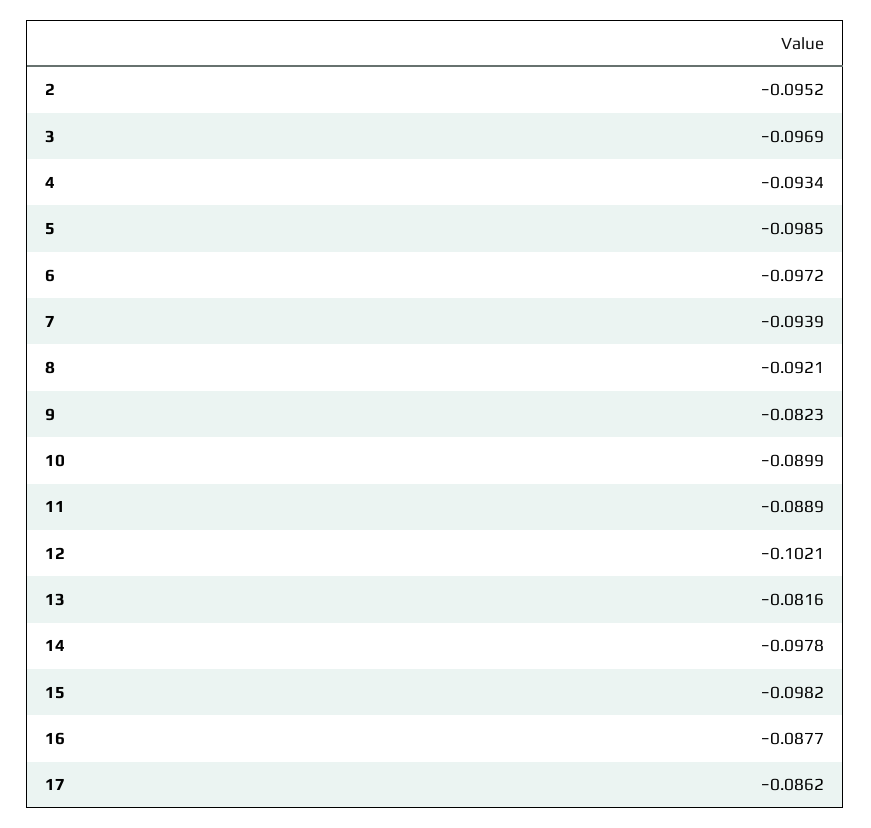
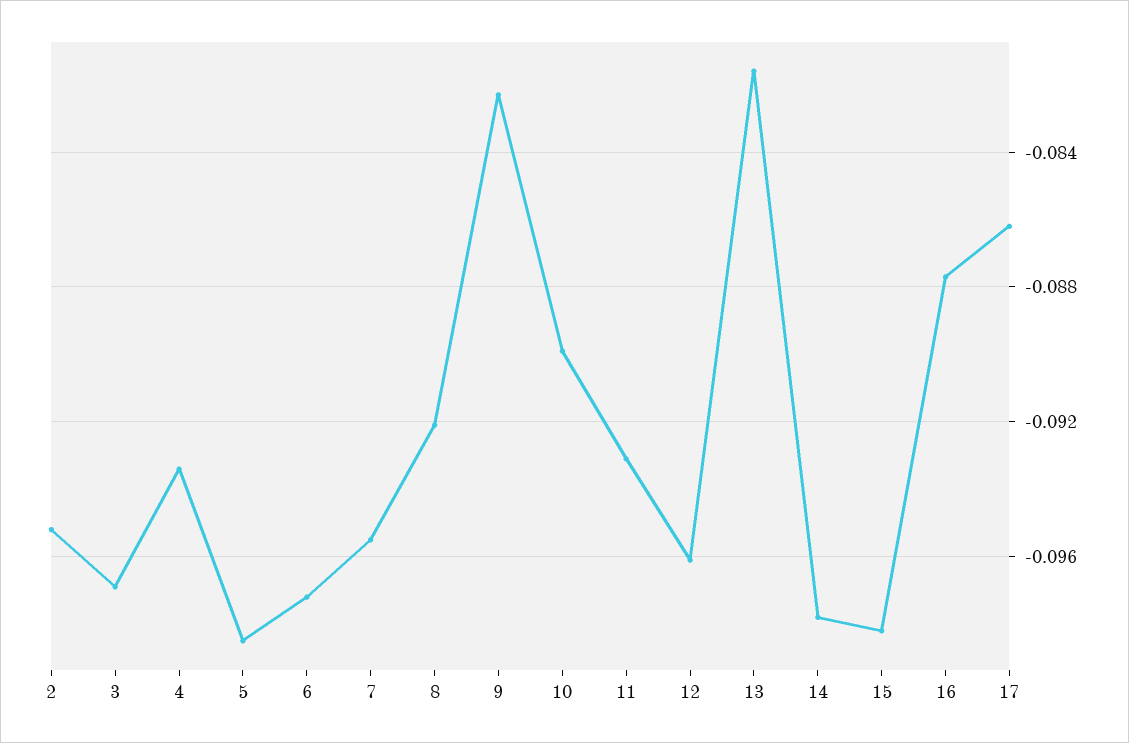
  {
    "2": -0.0952,
    "3": -0.0969,
    "4": -0.0934,
    "5": -0.0985,
    "6": -0.0972,
-   "7": -0.0939,
+   "7": -0.0955,
    "8": -0.0921,
    "9": -0.0823,
    "10": -0.0899,
-   "11": -0.0889,
+   "11": -0.093,
-   "12": -0.1021,
+   "12": -0.096,
    "13": -0.0816,
    "14": -0.0978,
    "15": -0.0982,
    "16": -0.0877,
    "17": -0.0862
  }

